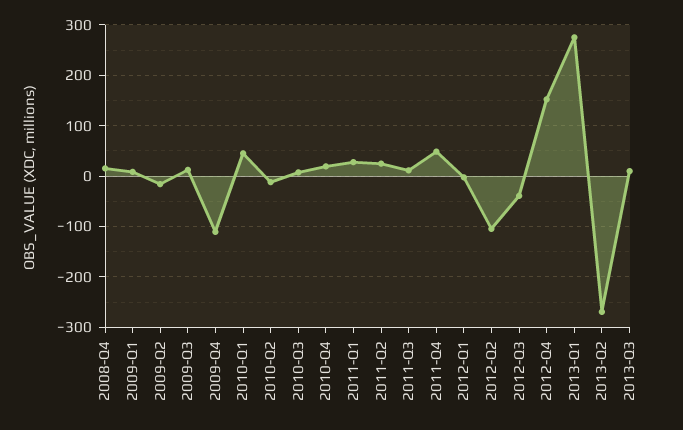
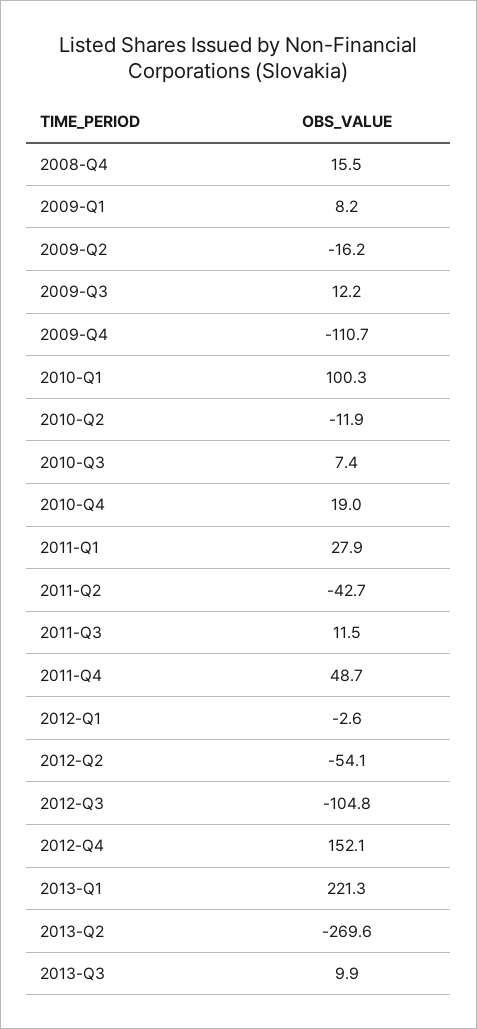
  {
    "2008-Q4": 15.5,
    "2009-Q1": 8.2,
    "2009-Q2": -16.2,
    "2009-Q3": 12.2,
    "2009-Q4": -110.7,
-   "2010-Q1": 40,
+   "2010-Q1": 100.3,
    "2010-Q2": -11.9,
    "2010-Q3": 7.4,
    "2010-Q4": 19,
    "2011-Q1": 27.9,
-   "2011-Q2": 20,
+   "2011-Q2": -42.7,
    "2011-Q3": 11.5,
    "2011-Q4": 48.7,
    "2012-Q1": -2.6,
-   "2012-Q2": -100,
+   "2012-Q2": -54.1,
-   "2012-Q3": -40,
+   "2012-Q3": -104.8,
    "2012-Q4": 152.1,
-   "2013-Q1": 280,
+   "2013-Q1": 221.3,
    "2013-Q2": -269.6,
    "2013-Q3": 9.9
  }

